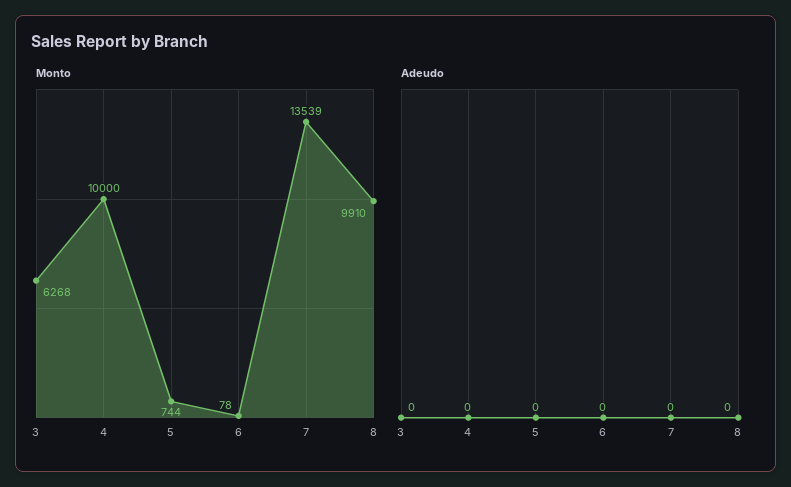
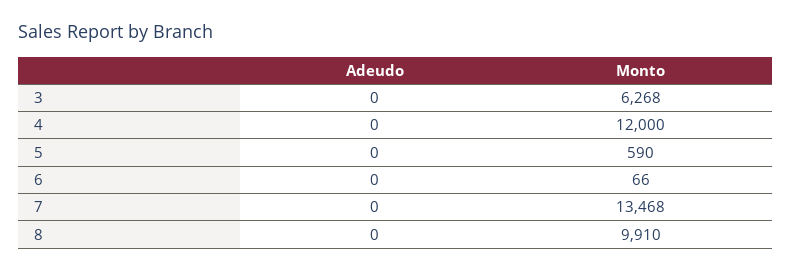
  {
    "Monto": {
      "3": 6268,
-     "4": 10000,
+     "4": 12000,
-     "5": 744,
+     "5": 590,
-     "6": 78,
+     "6": 66,
-     "7": 13539,
+     "7": 13468,
      "8": 9910
    },
    "Adeudo": {
      "3": 0,
      "4": 0,
      "5": 0,
      "6": 0,
      "7": 0,
      "8": 0
    }
  }

